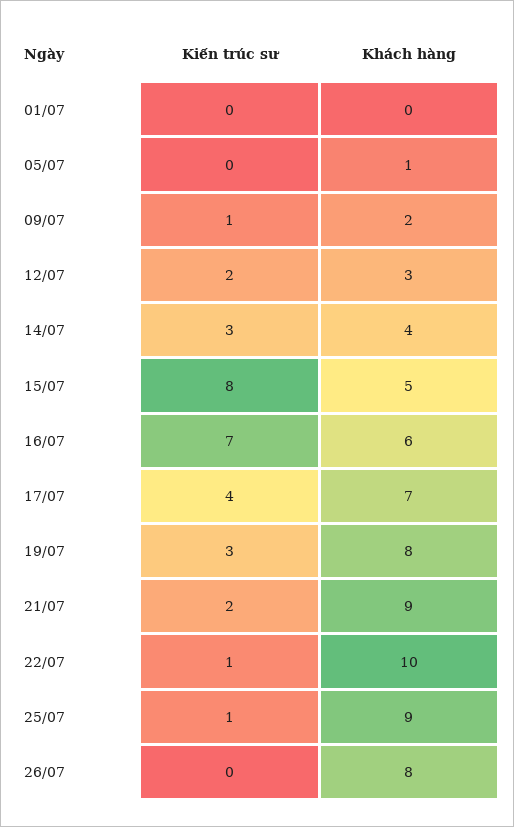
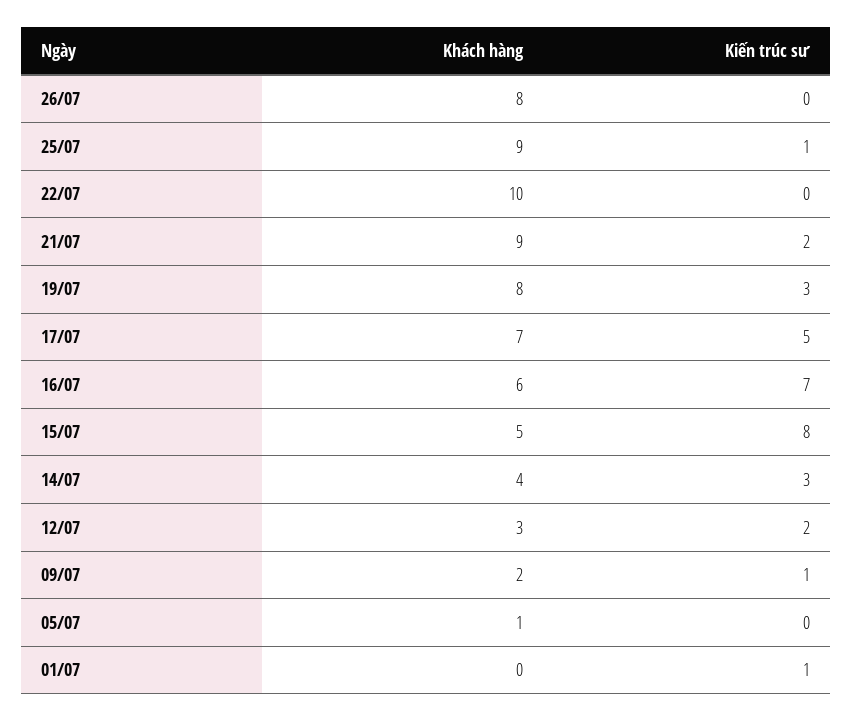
  {
    "Kiến trúc sư": {
-     "01/07": 0,
+     "01/07": 1,
      "05/07": 0,
      "09/07": 1,
      "12/07": 2,
      "14/07": 3,
      "15/07": 8,
      "16/07": 7,
-     "17/07": 4,
+     "17/07": 5,
      "19/07": 3,
      "21/07": 2,
-     "22/07": 1,
+     "22/07": 0,
      "25/07": 1,
      "26/07": 0
    },
    "Khách hàng": {
      "01/07": 0,
      "05/07": 1,
      "09/07": 2,
      "12/07": 3,
      "14/07": 4,
      "15/07": 5,
      "16/07": 6,
      "17/07": 7,
      "19/07": 8,
      "21/07": 9,
      "22/07": 10,
      "25/07": 9,
      "26/07": 8
    }
  }

